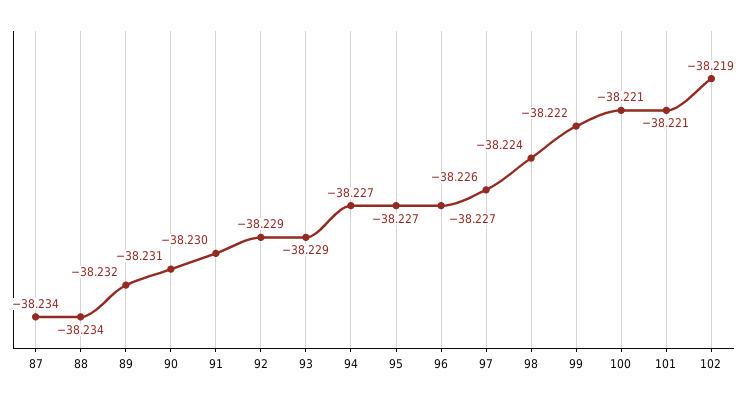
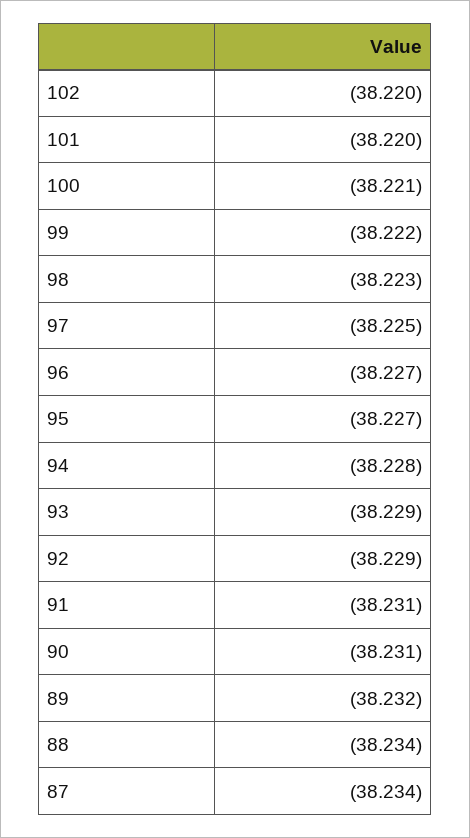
  {
    "87": -38.234,
    "88": -38.234,
    "89": -38.232,
    "90": -38.231,
-   "91": -38.23,
+   "91": -38.231,
    "92": -38.229,
    "93": -38.229,
-   "94": -38.227,
+   "94": -38.228,
    "95": -38.227,
    "96": -38.227,
-   "97": -38.226,
+   "97": -38.225,
-   "98": -38.224,
+   "98": -38.223,
    "99": -38.222,
    "100": -38.221,
-   "101": -38.221,
+   "101": -38.22,
-   "102": -38.219
+   "102": -38.22
  }

